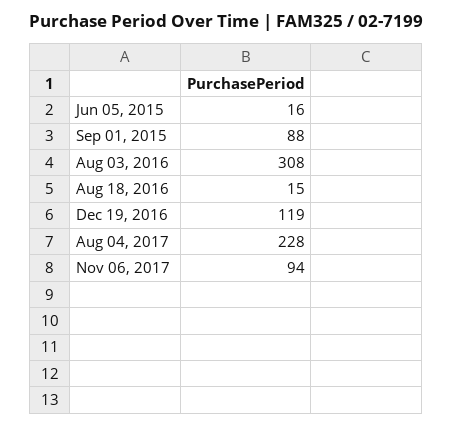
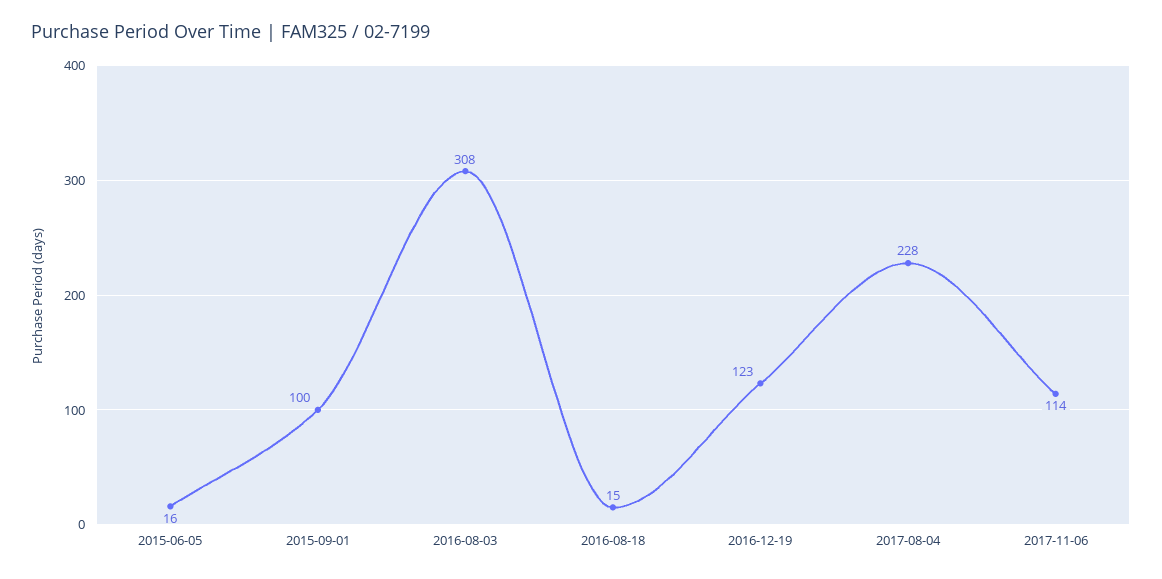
  {
    "Jun 05, 2015": 16,
-   "Sep 01, 2015": 88,
+   "Sep 01, 2015": 100,
    "Aug 03, 2016": 308,
    "Aug 18, 2016": 15,
-   "Dec 19, 2016": 119,
+   "Dec 19, 2016": 123,
    "Aug 04, 2017": 228,
-   "Nov 06, 2017": 94
+   "Nov 06, 2017": 114
  }

